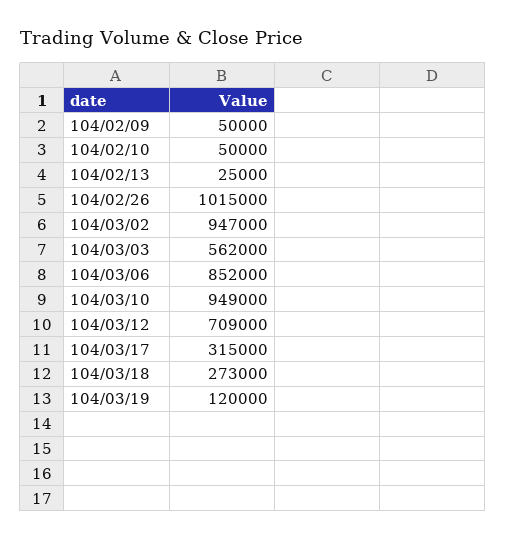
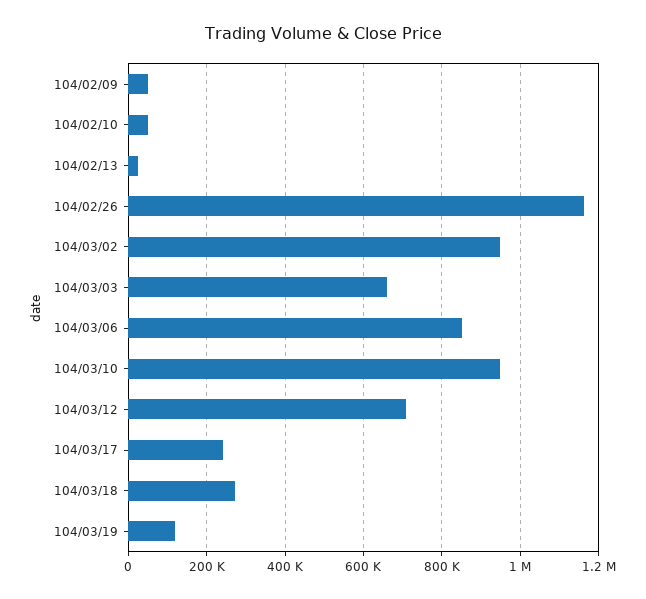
  {
    "104/02/09": 50000,
    "104/02/10": 50000,
    "104/02/13": 25000,
-   "104/02/26": 1015000,
+   "104/02/26": 1160000,
    "104/03/02": 947000,
-   "104/03/03": 562000,
+   "104/03/03": 660000,
    "104/03/06": 852000,
    "104/03/10": 949000,
    "104/03/12": 709000,
-   "104/03/17": 315000,
+   "104/03/17": 240000,
    "104/03/18": 273000,
    "104/03/19": 120000
  }

